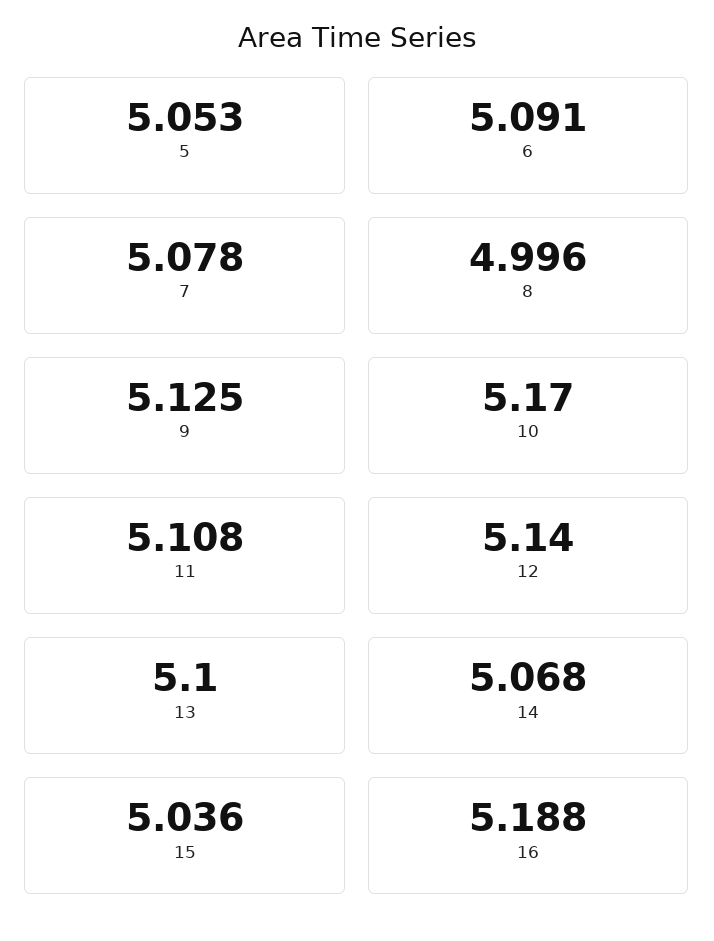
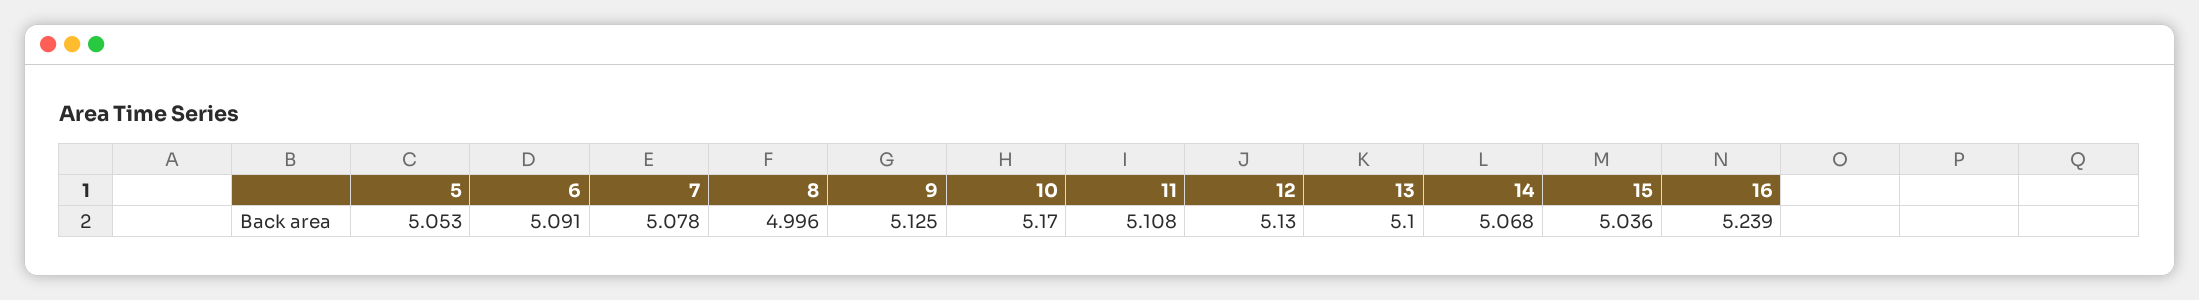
  {
    "5": 5.053,
    "6": 5.091,
    "7": 5.078,
    "8": 4.996,
    "9": 5.125,
    "10": 5.17,
    "11": 5.108,
-   "12": 5.14,
+   "12": 5.13,
    "13": 5.1,
    "14": 5.068,
    "15": 5.036,
-   "16": 5.188
+   "16": 5.239
  }

